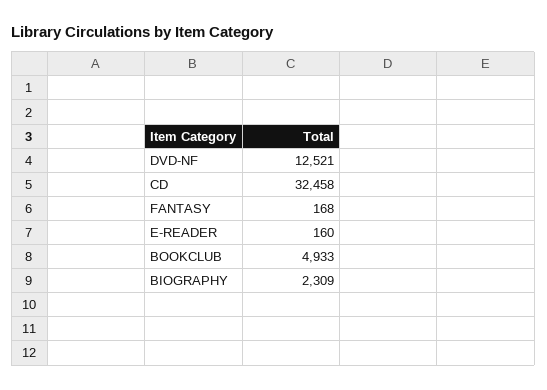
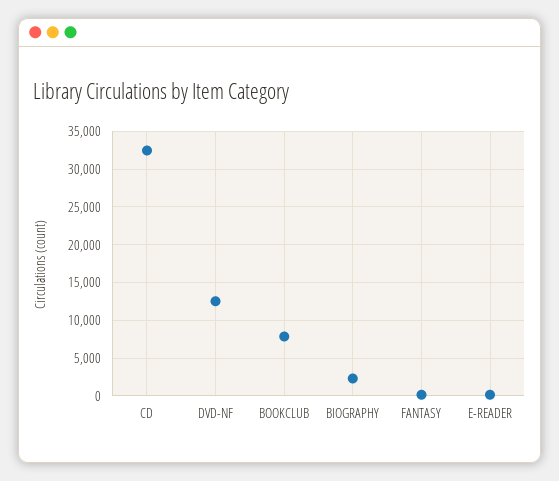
  {
    "DVD-NF": 12521,
    "CD": 32458,
    "FANTASY": 168,
    "E-READER": 160,
-   "BOOKCLUB": 4933,
+   "BOOKCLUB": 8000,
    "BIOGRAPHY": 2309
  }

